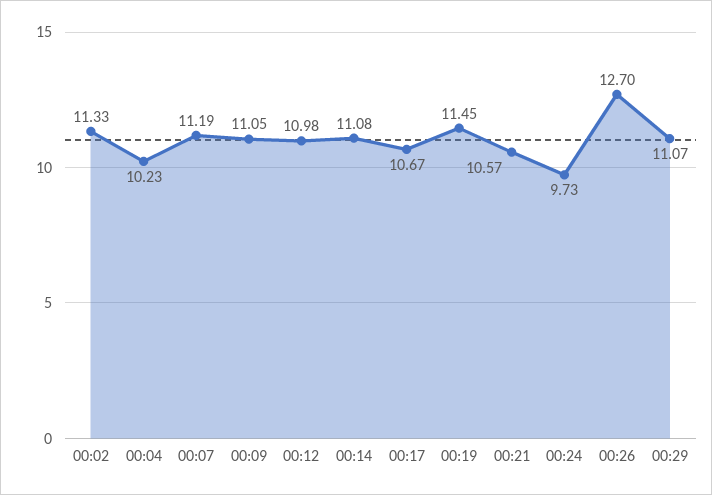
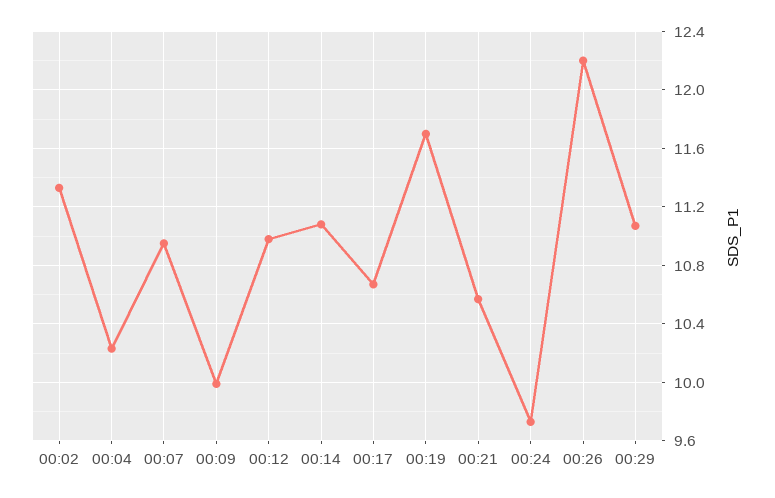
  {
    "00:02": 11.33,
    "00:04": 10.23,
-   "00:07": 11.19,
+   "00:07": 10.95,
-   "00:09": 11.05,
+   "00:09": 10,
    "00:12": 10.98,
    "00:14": 11.08,
    "00:17": 10.67,
-   "00:19": 11.45,
+   "00:19": 11.7,
    "00:21": 10.57,
    "00:24": 9.73,
-   "00:26": 12.7,
+   "00:26": 12.2,
    "00:29": 11.07
  }

